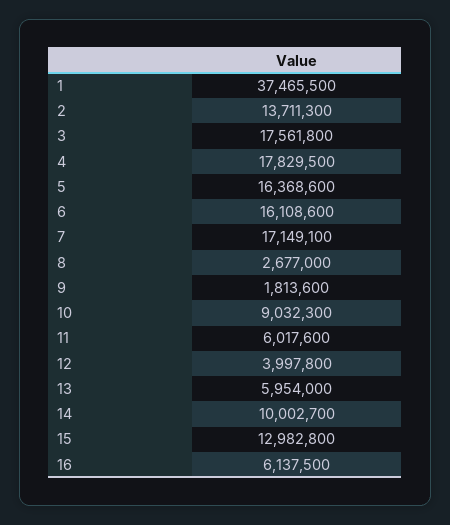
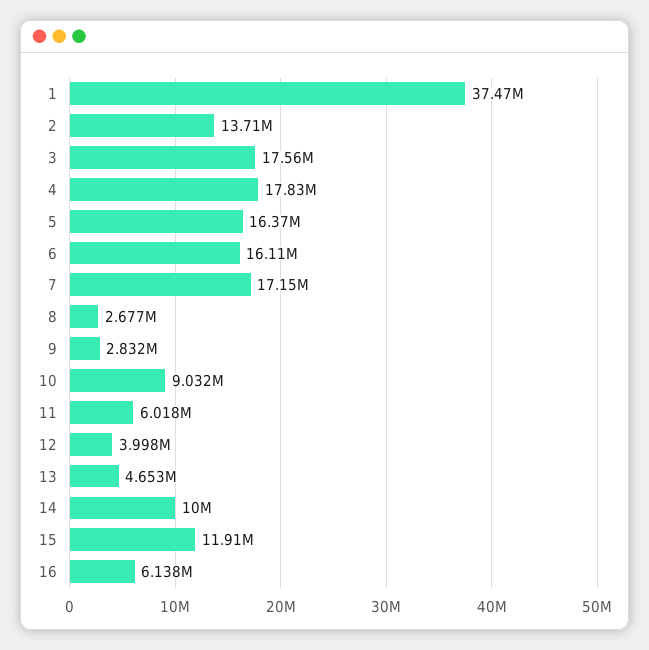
  {
    "1": 37465500,
    "2": 13711300,
    "3": 17561800,
    "4": 17829500,
    "5": 16368600,
    "6": 16108600,
    "7": 17149100,
    "8": 2677000,
-   "9": 1813600,
+   "9": 2832000,
    "10": 9032300,
    "11": 6017600,
    "12": 3997800,
-   "13": 5954000,
+   "13": 4653000,
    "14": 10002700,
-   "15": 12982800,
+   "15": 11910000,
    "16": 6137500
  }

